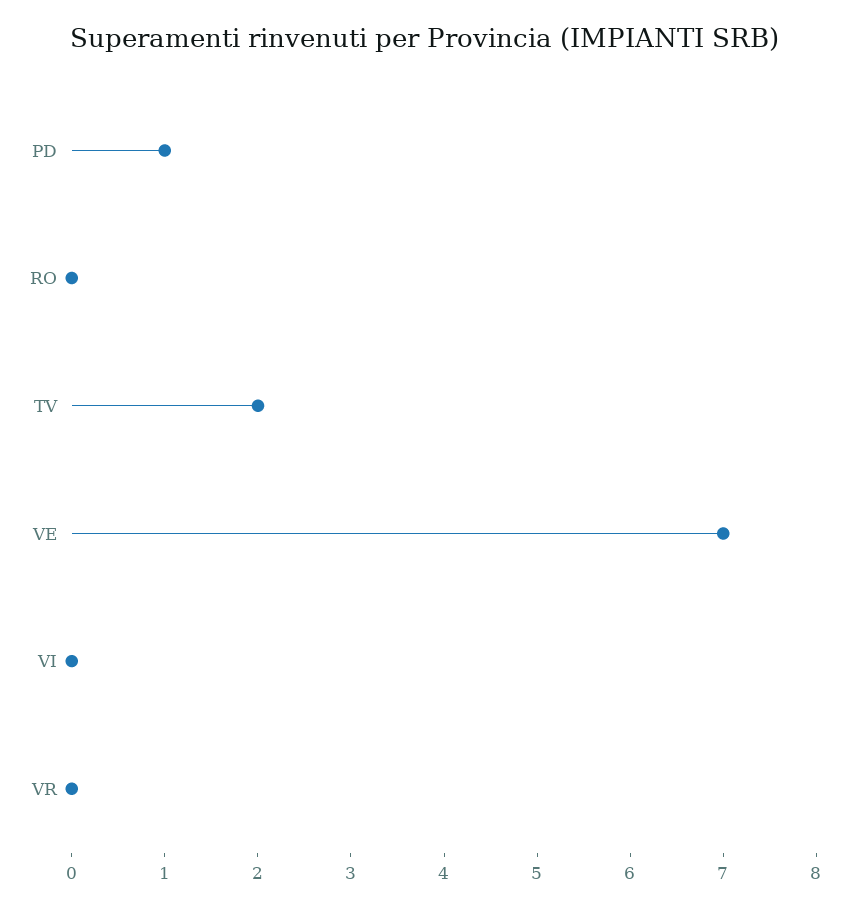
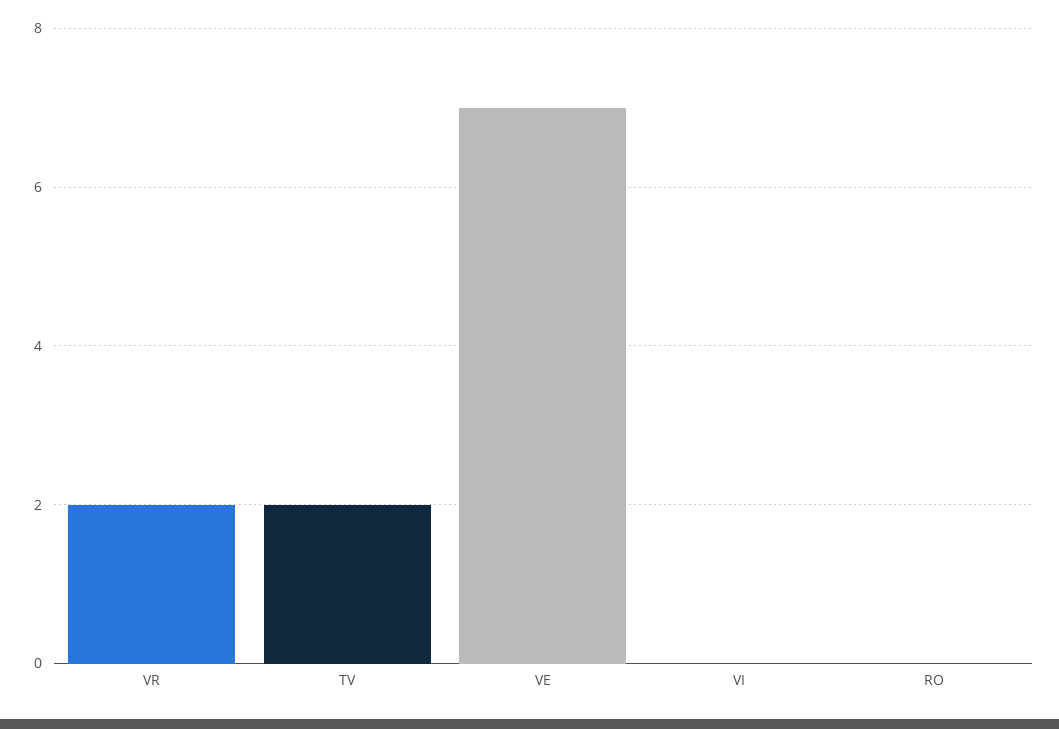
  {
-   "PD": 1,
    "RO": 0,
    "TV": 2,
    "VE": 7,
    "VI": 0,
-   "VR": 0
+   "VR": 2
  }

